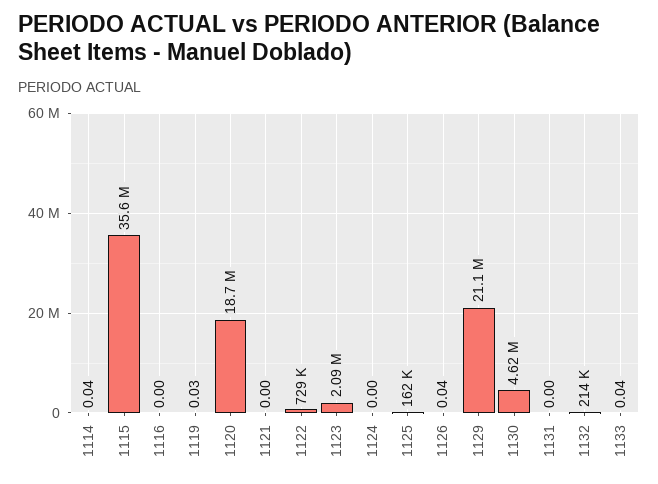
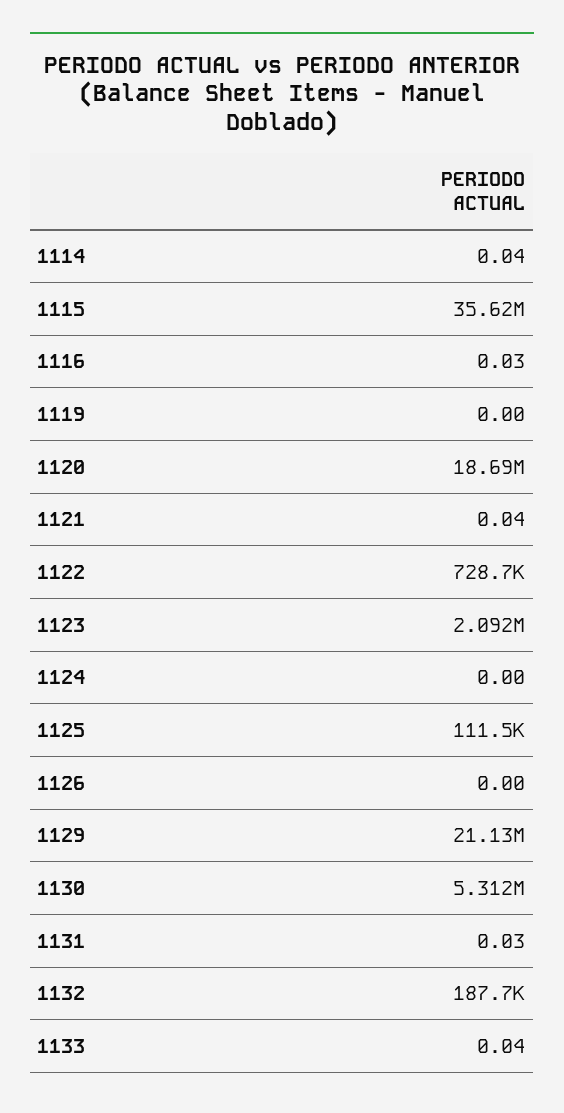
  {
    "1114": 0.04,
    "1115": 35620000,
-   "1116": 0,
+   "1116": 0.03,
-   "1119": 0.03,
+   "1119": 0,
    "1120": 18690000,
-   "1121": 0,
+   "1121": 0.04,
    "1122": 728700,
    "1123": 2092000,
    "1124": 0,
-   "1125": 162000,
+   "1125": 111500,
-   "1126": 0.04,
+   "1126": 0,
    "1129": 21130000,
-   "1130": 4620000,
+   "1130": 5312000,
-   "1131": 0,
+   "1131": 0.03,
-   "1132": 214000,
+   "1132": 187700,
    "1133": 0.04
  }

